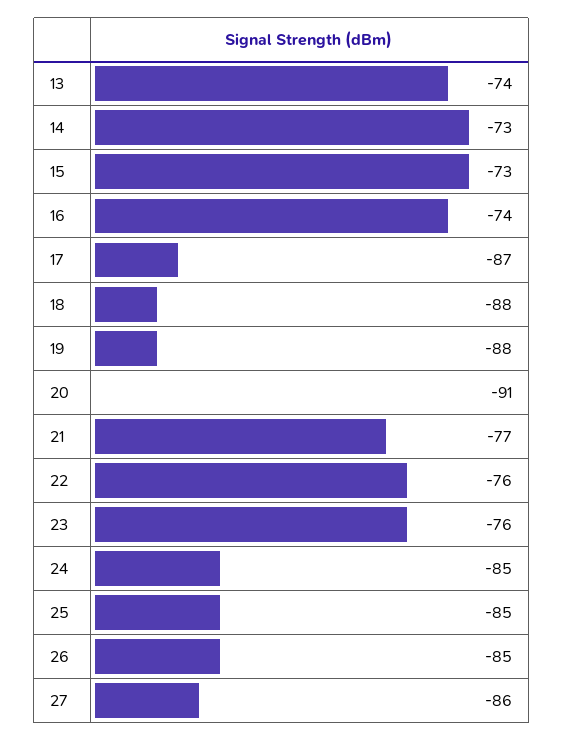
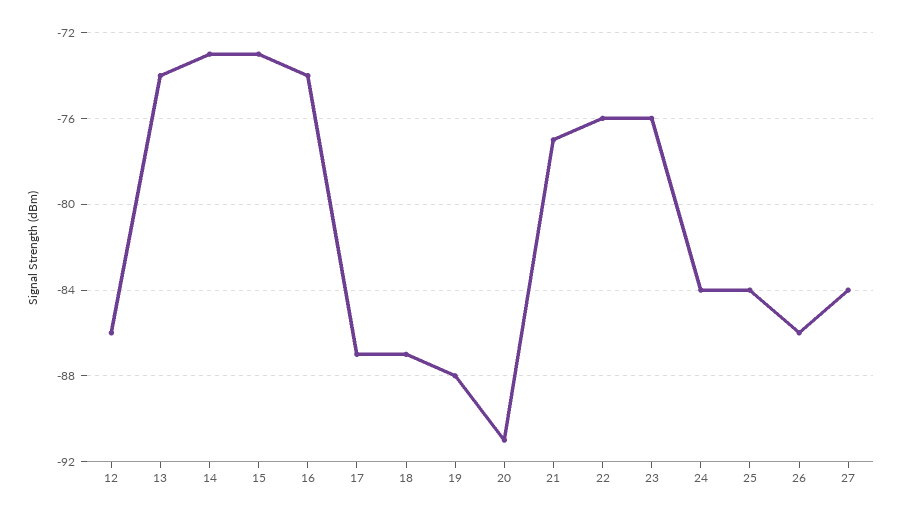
  {
    "13": -74,
    "14": -73,
    "15": -73,
    "16": -74,
    "17": -87,
-   "18": -88,
+   "18": -87,
    "19": -88,
    "20": -91,
    "21": -77,
    "22": -76,
    "23": -76,
-   "24": -85,
+   "24": -84,
-   "25": -85,
+   "25": -84,
-   "26": -85,
+   "26": -86,
-   "27": -86
+   "27": -84,
+   "12": -86
  }

